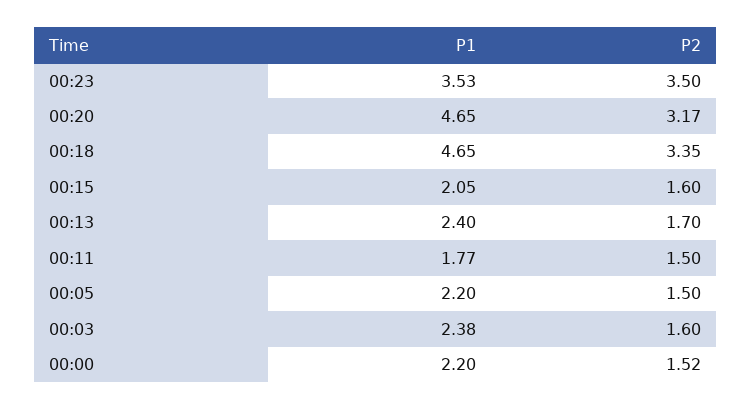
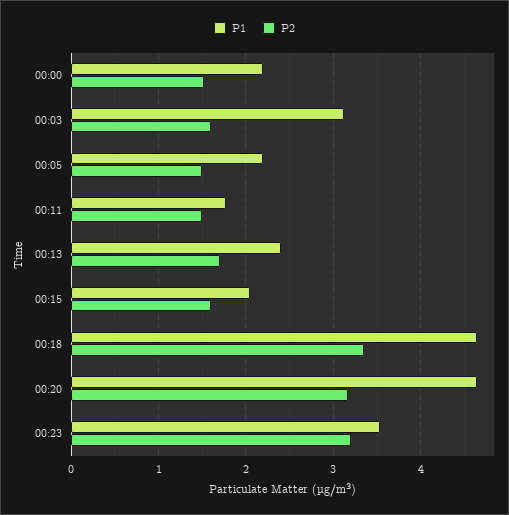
  {
    "P1": {
      "00:23": 3.53,
      "00:20": 4.65,
      "00:18": 4.65,
      "00:15": 2.05,
      "00:13": 2.4,
      "00:11": 1.77,
      "00:05": 2.2,
-     "00:03": 2.38,
+     "00:03": 3.1,
      "00:00": 2.2
    },
    "P2": {
-     "00:23": 3.5,
+     "00:23": 3.2,
      "00:20": 3.17,
      "00:18": 3.35,
      "00:15": 1.6,
      "00:13": 1.7,
      "00:11": 1.5,
      "00:05": 1.5,
      "00:03": 1.6,
      "00:00": 1.52
    }
  }

